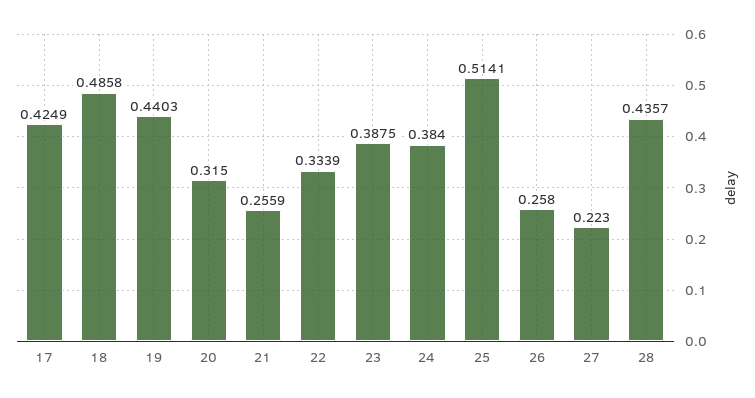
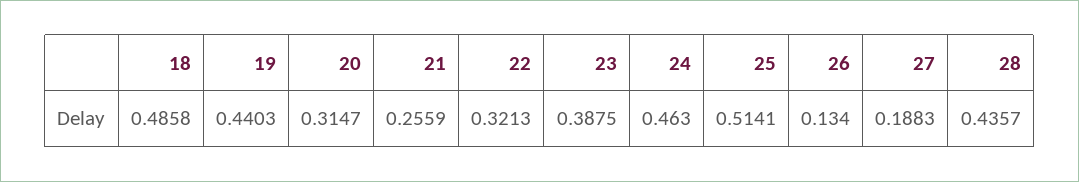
  {
-   "17": 0.4249,
    "18": 0.4858,
    "19": 0.4403,
-   "20": 0.315,
+   "20": 0.3147,
    "21": 0.2559,
-   "22": 0.3339,
+   "22": 0.3213,
    "23": 0.3875,
-   "24": 0.384,
+   "24": 0.463,
    "25": 0.5141,
-   "26": 0.258,
+   "26": 0.134,
-   "27": 0.223,
+   "27": 0.1883,
    "28": 0.4357
  }

